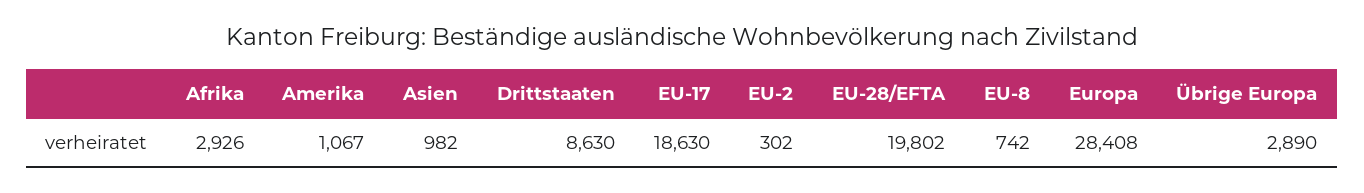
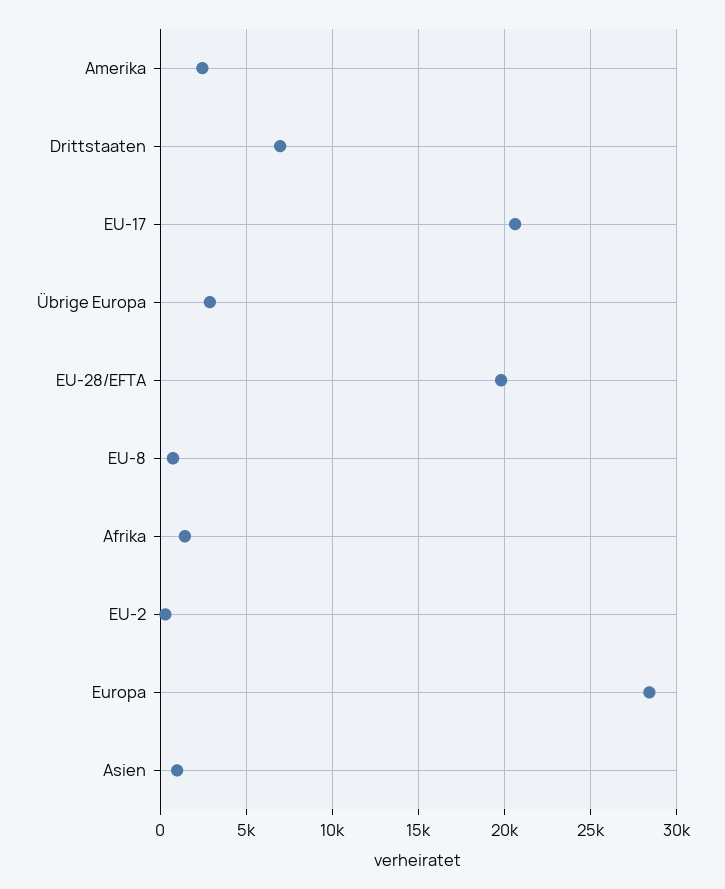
  {
-   "Afrika": 2926,
+   "Afrika": 1500,
-   "Amerika": 1067,
+   "Amerika": 2500,
    "Asien": 982,
-   "Drittstaaten": 8630,
+   "Drittstaaten": 7000,
-   "EU-17": 18630,
+   "EU-17": 20500,
    "EU-2": 302,
    "EU-28/EFTA": 19802,
    "EU-8": 742,
    "Europa": 28408,
    "Übrige Europa": 2890
  }

